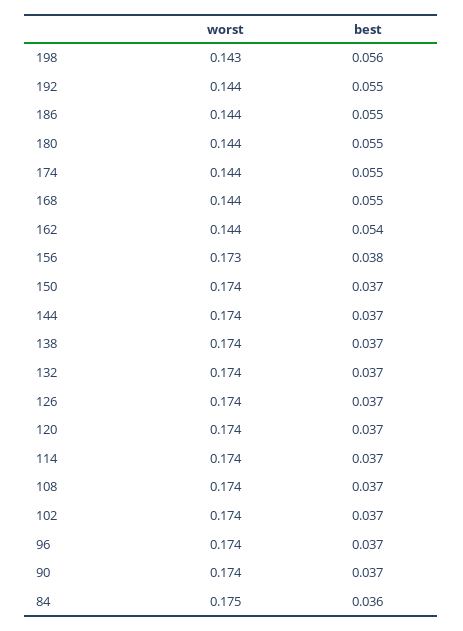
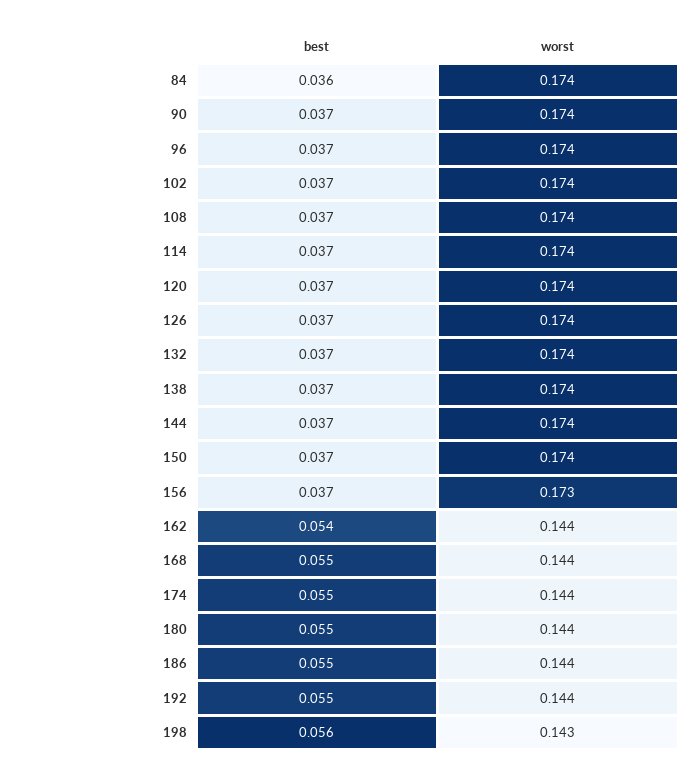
  {
    "worst": {
      "198": 0.143,
      "192": 0.144,
      "186": 0.144,
      "180": 0.144,
      "174": 0.144,
      "168": 0.144,
      "162": 0.144,
      "156": 0.173,
      "150": 0.174,
      "144": 0.174,
      "138": 0.174,
      "132": 0.174,
      "126": 0.174,
      "120": 0.174,
      "114": 0.174,
      "108": 0.174,
      "102": 0.174,
      "96": 0.174,
      "90": 0.174,
-     "84": 0.175
+     "84": 0.174
    },
    "best": {
      "198": 0.056,
      "192": 0.055,
      "186": 0.055,
      "180": 0.055,
      "174": 0.055,
      "168": 0.055,
      "162": 0.054,
-     "156": 0.038,
+     "156": 0.037,
      "150": 0.037,
      "144": 0.037,
      "138": 0.037,
      "132": 0.037,
      "126": 0.037,
      "120": 0.037,
      "114": 0.037,
      "108": 0.037,
      "102": 0.037,
      "96": 0.037,
      "90": 0.037,
      "84": 0.036
    }
  }

